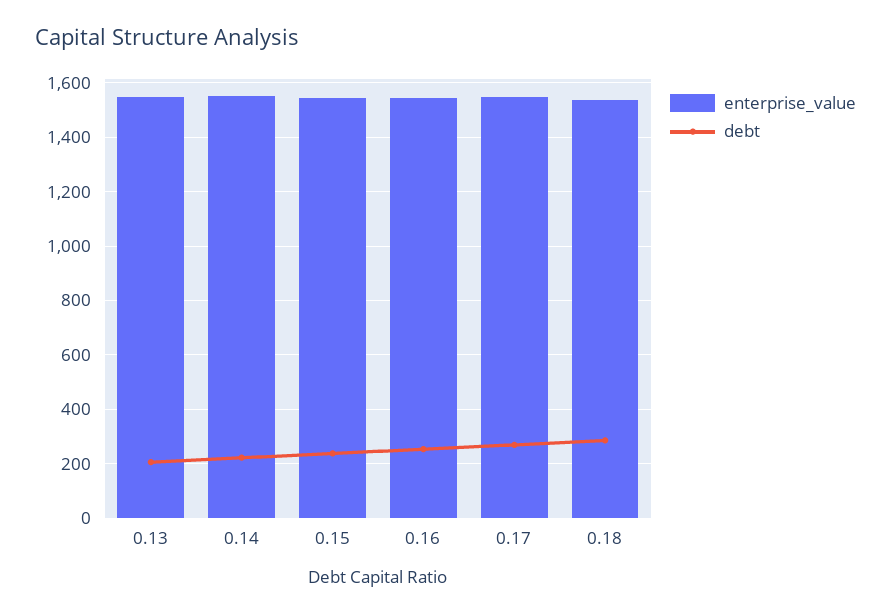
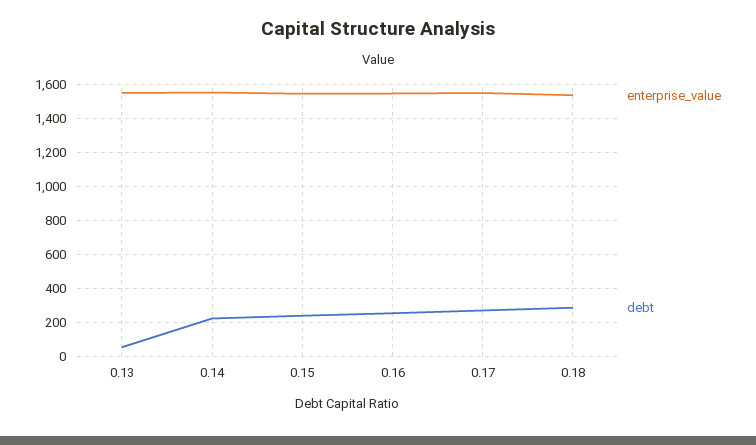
  {
    "enterprise_value": {
      "0.13": 1550,
      "0.14": 1550,
      "0.15": 1550,
      "0.16": 1550,
      "0.17": 1550,
      "0.18": 1525
    },
    "debt": {
-     "0.13": 200,
+     "0.13": 50,
      "0.14": 225,
      "0.15": 250,
      "0.16": 250,
      "0.17": 275,
      "0.18": 275
    }
  }

